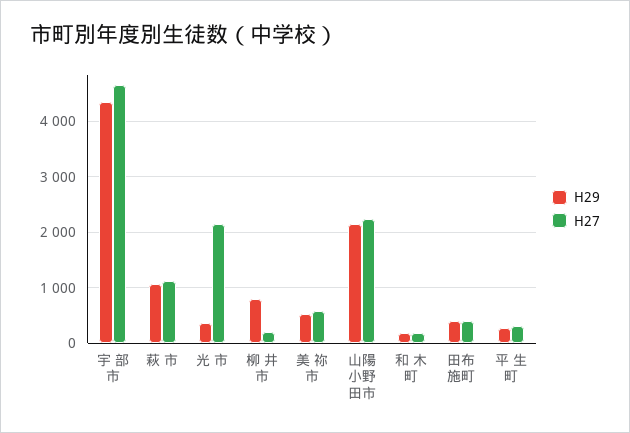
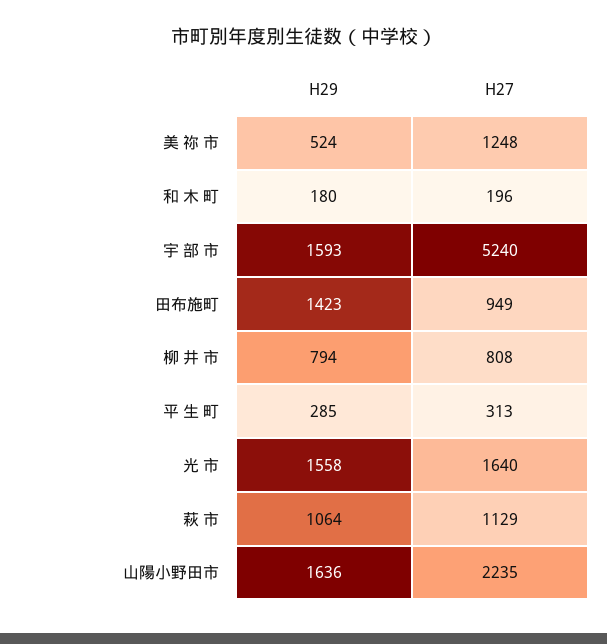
  {
    "H29": {
-     "宇 部 市": 4400,
+     "宇 部 市": 1593,
      "萩 市": 1064,
-     "光 市": 400,
+     "光 市": 1558,
      "柳 井 市": 794,
      "美 祢 市": 524,
-     "山陽小野田市": 2200,
+     "山陽小野田市": 1636,
      "和 木 町": 180,
-     "田布施町": 400,
+     "田布施町": 1423,
      "平 生 町": 285
    },
    "H27": {
-     "宇 部 市": 4600,
+     "宇 部 市": 5240,
      "萩 市": 1129,
-     "光 市": 2200,
+     "光 市": 1640,
-     "柳 井 市": 200,
+     "柳 井 市": 808,
-     "美 祢 市": 600,
+     "美 祢 市": 1248,
      "山陽小野田市": 2235,
      "和 木 町": 196,
-     "田布施町": 400,
+     "田布施町": 949,
      "平 生 町": 313
    }
  }

